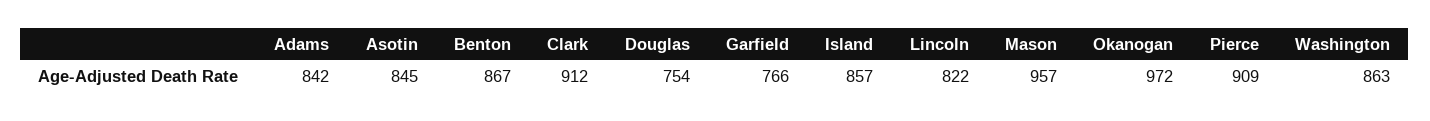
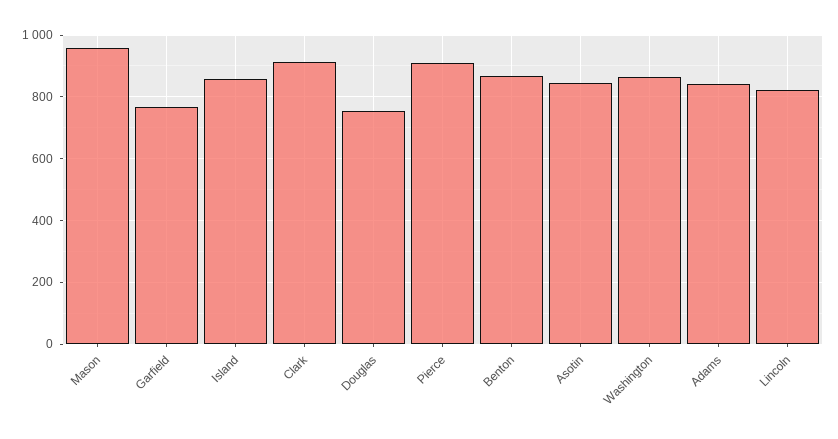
  {
    "Adams": 842,
    "Asotin": 845,
    "Benton": 867,
    "Clark": 912,
    "Douglas": 754,
    "Garfield": 766,
    "Island": 857,
    "Lincoln": 822,
    "Mason": 957,
-   "Okanogan": 972,
    "Pierce": 909,
    "Washington": 863
  }

